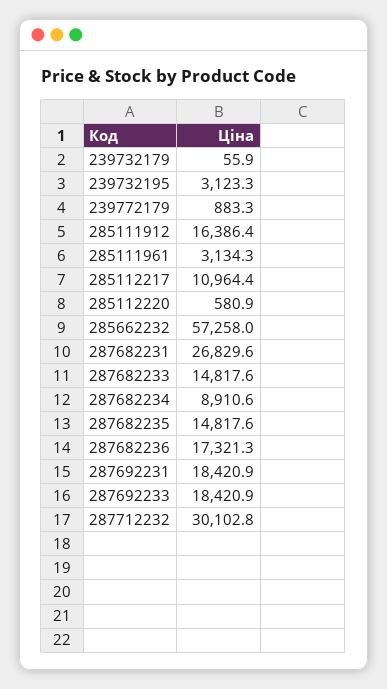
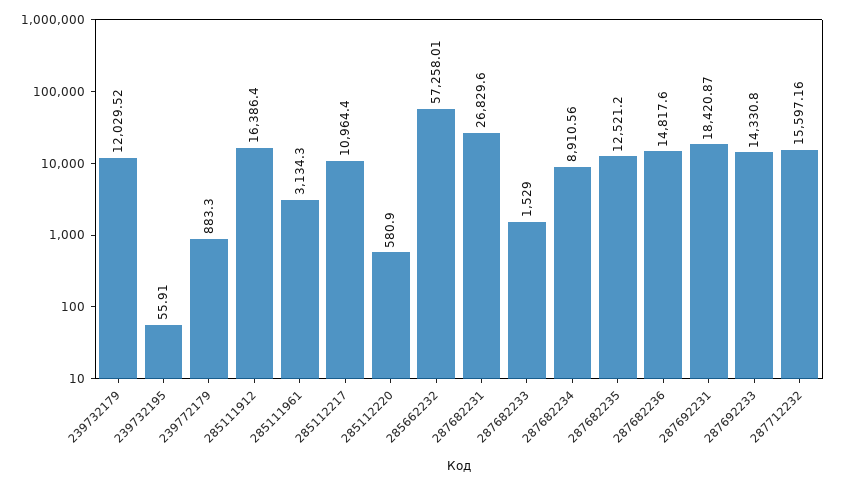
  {
-   "239732179": 55.9,
+   "239732179": 12029.52,
-   "239732195": 3123.3,
+   "239732195": 55.91,
    "239772179": 883.3,
    "285111912": 16386.4,
    "285111961": 3134.3,
    "285112217": 10964.4,
    "285112220": 580.9,
    "285662232": 57258.01,
    "287682231": 26829.6,
-   "287682233": 14817.6,
+   "287682233": 1529,
    "287682234": 8910.56,
-   "287682235": 14817.6,
+   "287682235": 12521.2,
-   "287682236": 17321.3,
+   "287682236": 14817.6,
    "287692231": 18420.87,
-   "287692233": 18420.9,
+   "287692233": 14330.8,
-   "287712232": 30102.8
+   "287712232": 15597.16
  }

